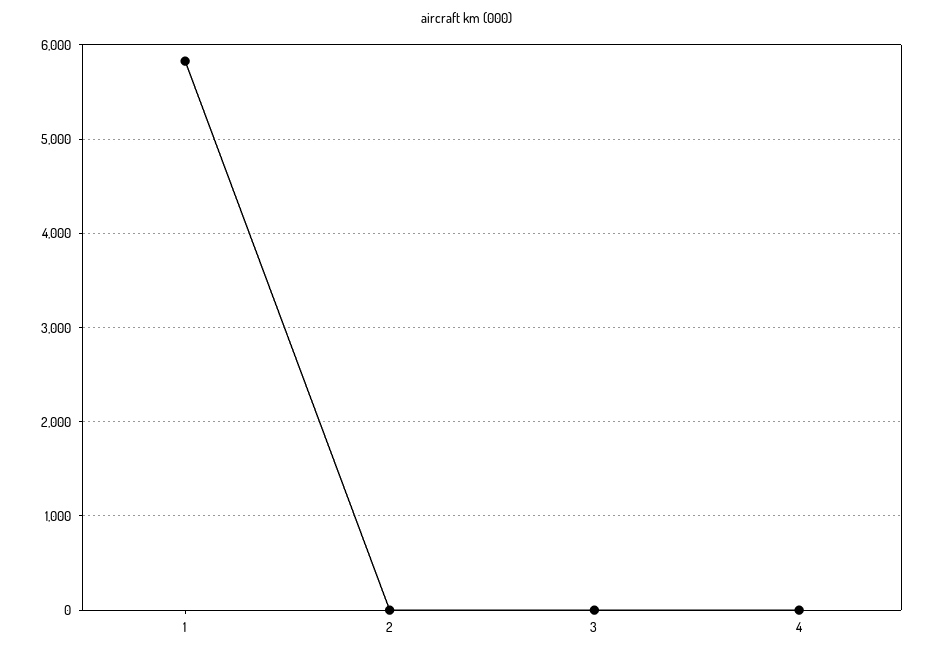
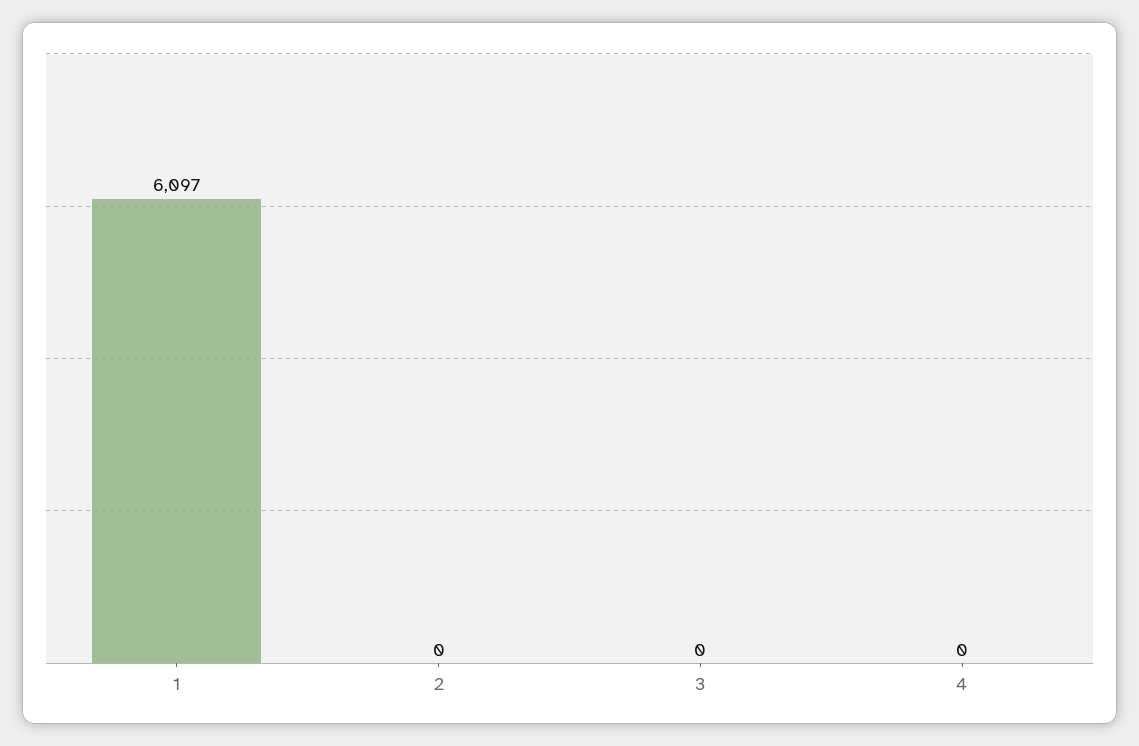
  {
-   "1": 5800,
+   "1": 6097,
    "2": 0,
    "3": 0,
    "4": 0
  }

